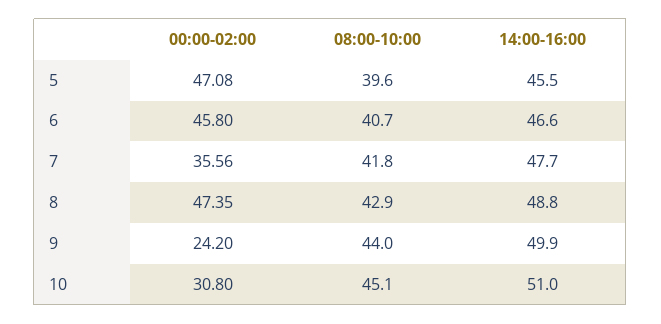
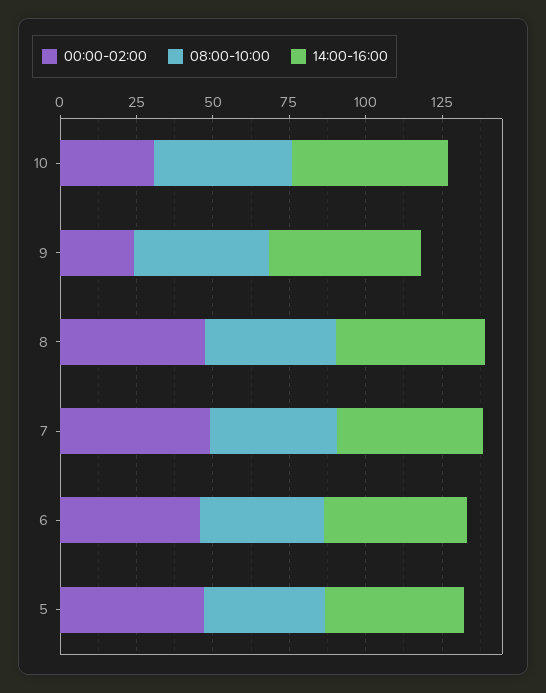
  {
    "00:00-02:00": {
      "5": 47.08,
      "6": 45.8,
-     "7": 35.56,
+     "7": 50,
      "8": 47.35,
      "9": 24.2,
      "10": 30.8
    },
    "08:00-10:00": {
      "5": 39.6,
      "6": 40.7,
      "7": 41.8,
      "8": 42.9,
      "9": 44,
      "10": 45.1
    },
    "14:00-16:00": {
      "5": 45.5,
      "6": 46.6,
      "7": 47.7,
      "8": 48.8,
      "9": 49.9,
      "10": 51
    }
  }

